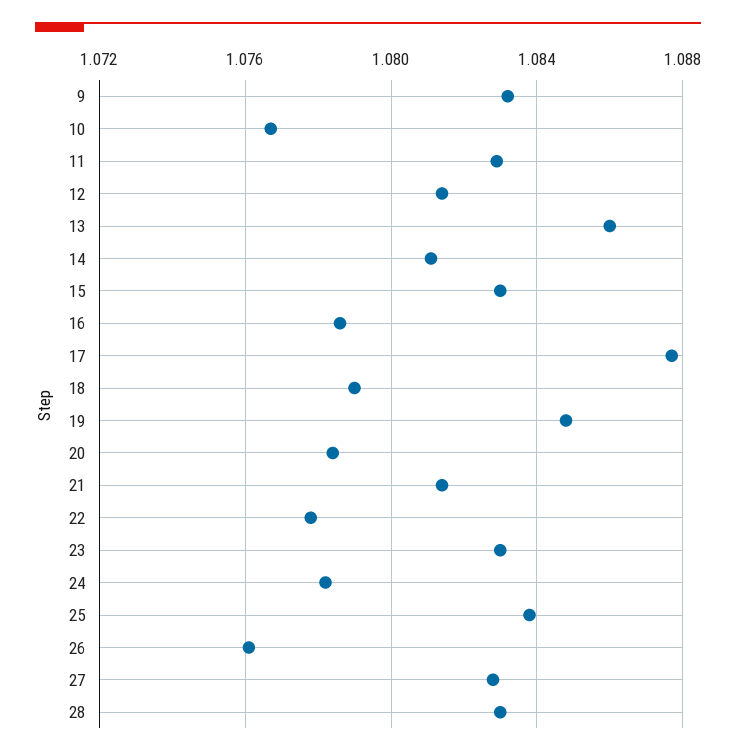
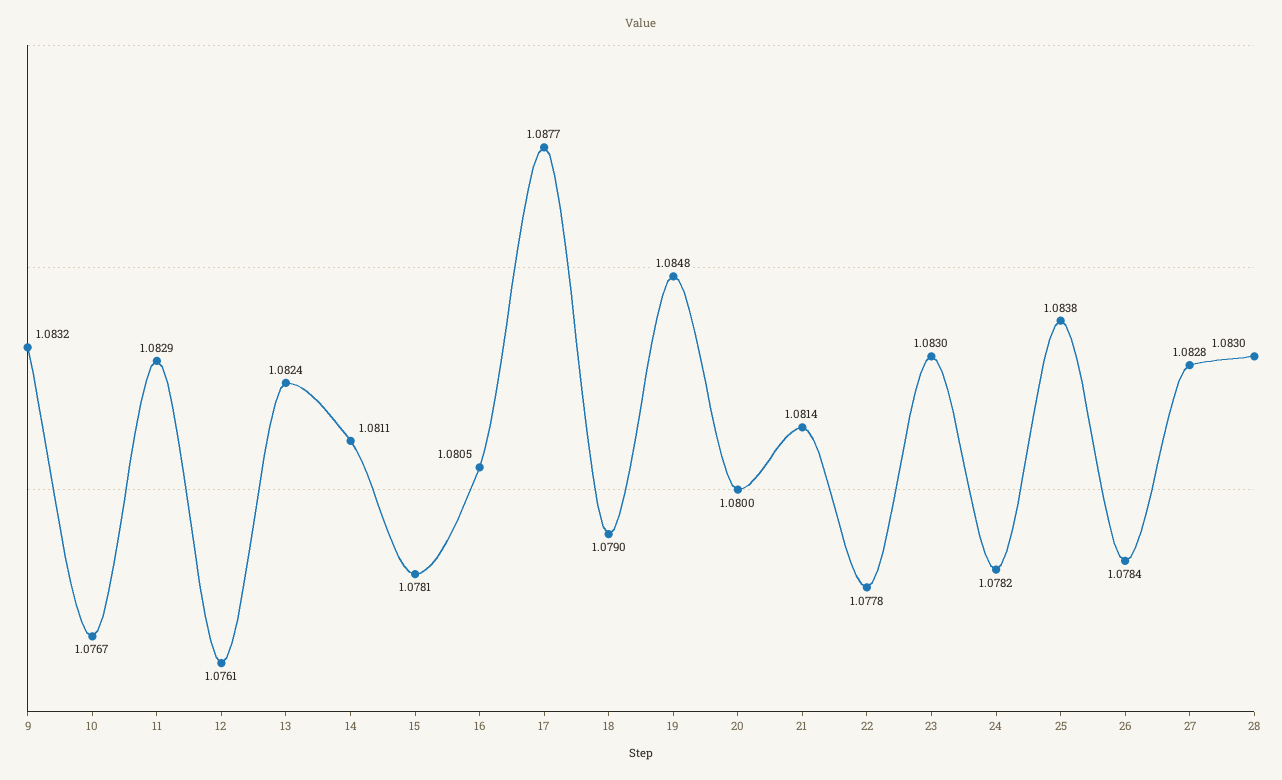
  {
    "9": 1.0832,
    "10": 1.0767,
    "11": 1.0829,
-   "12": 1.0815,
+   "12": 1.0761,
-   "13": 1.086,
+   "13": 1.0824,
    "14": 1.0811,
-   "15": 1.083,
+   "15": 1.0781,
-   "16": 1.0785,
+   "16": 1.0805,
    "17": 1.0877,
    "18": 1.079,
    "19": 1.0848,
-   "20": 1.0785,
+   "20": 1.08,
    "21": 1.0814,
    "22": 1.0778,
    "23": 1.083,
    "24": 1.0782,
    "25": 1.0838,
-   "26": 1.076,
+   "26": 1.0784,
    "27": 1.0828,
    "28": 1.083
  }

